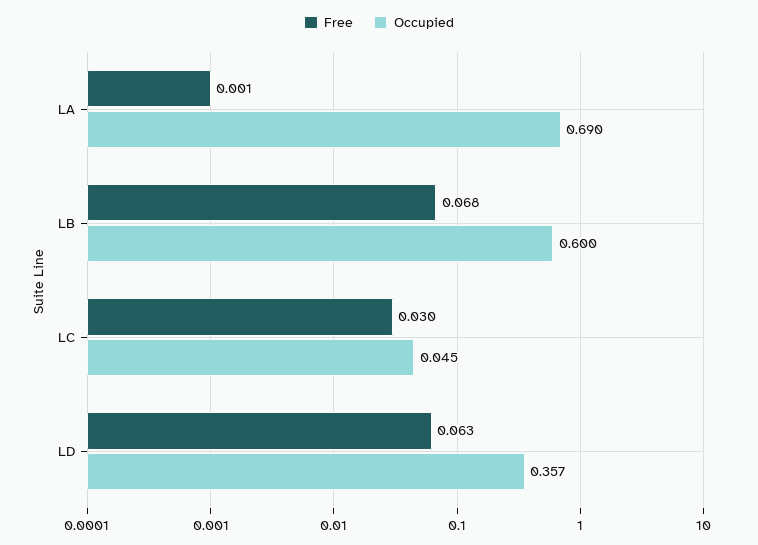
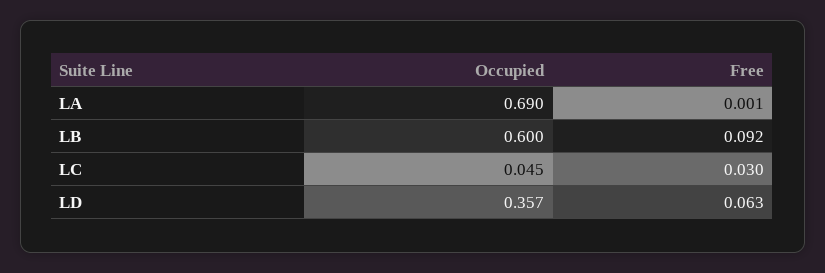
  {
    "Free": {
      "LA": 0.001,
-     "LB": 0.068,
+     "LB": 0.092,
      "LC": 0.03,
      "LD": 0.063
    },
    "Occupied": {
      "LA": 0.69,
      "LB": 0.6,
      "LC": 0.045,
      "LD": 0.357
    }
  }

